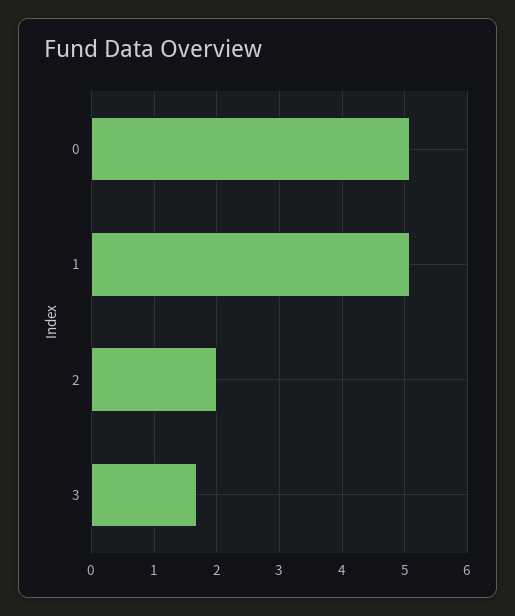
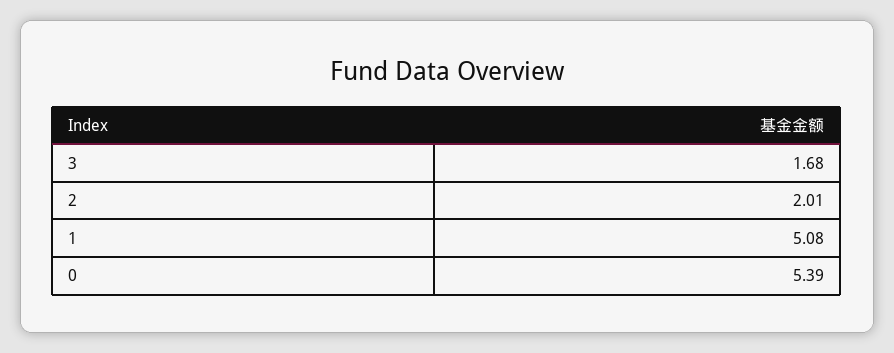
  {
-   "0": 5.1,
+   "0": 5.39,
    "1": 5.08,
    "2": 2.01,
    "3": 1.68
  }

